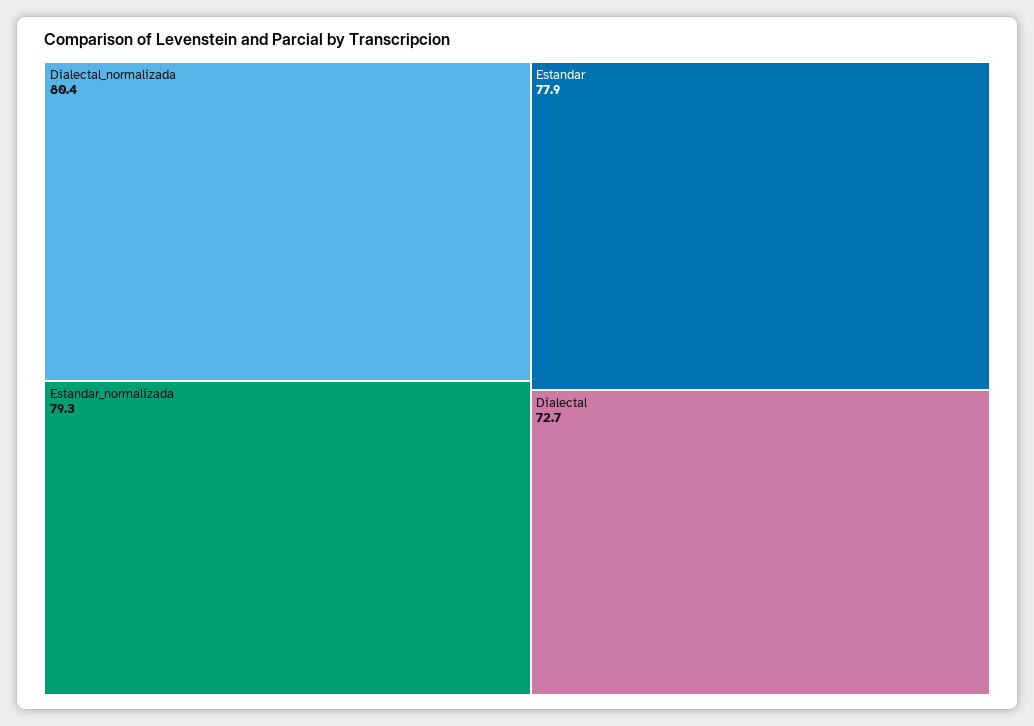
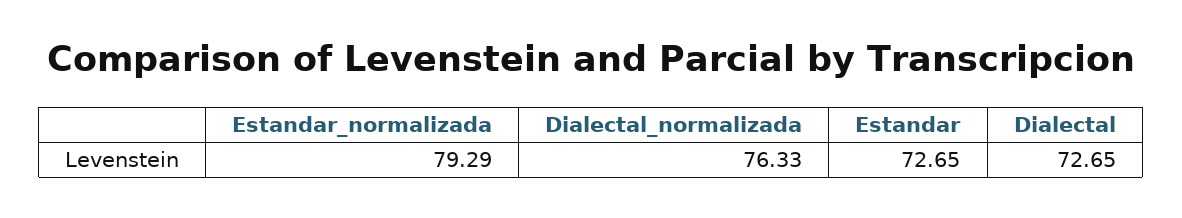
  {
-   "Dialectal_normalizada": 80.4,
+   "Dialectal_normalizada": 76.33,
    "Estandar_normalizada": 79.29,
-   "Estandar": 77.9,
+   "Estandar": 72.65,
    "Dialectal": 72.65
  }

